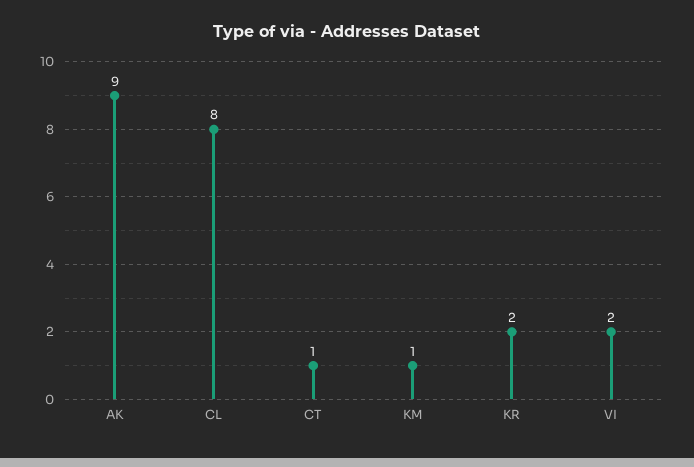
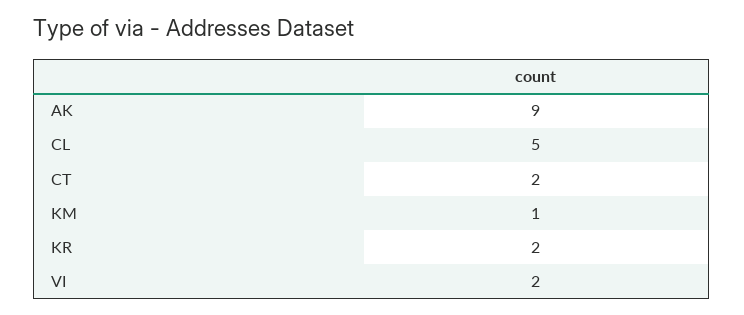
  {
    "AK": 9,
-   "CL": 8,
+   "CL": 5,
-   "CT": 1,
+   "CT": 2,
    "KM": 1,
    "KR": 2,
    "VI": 2
  }

